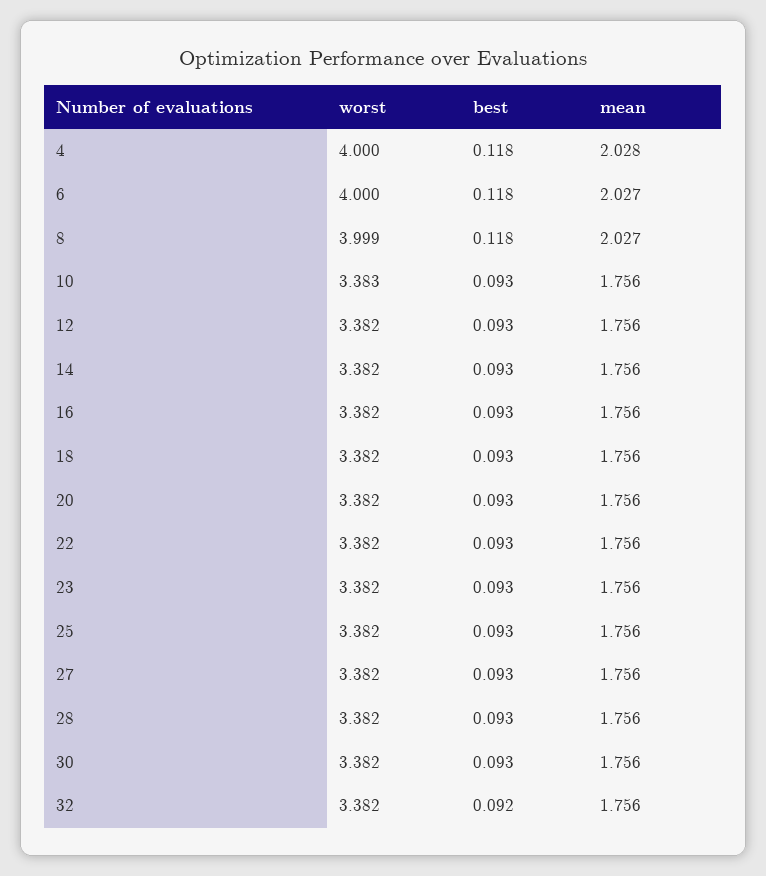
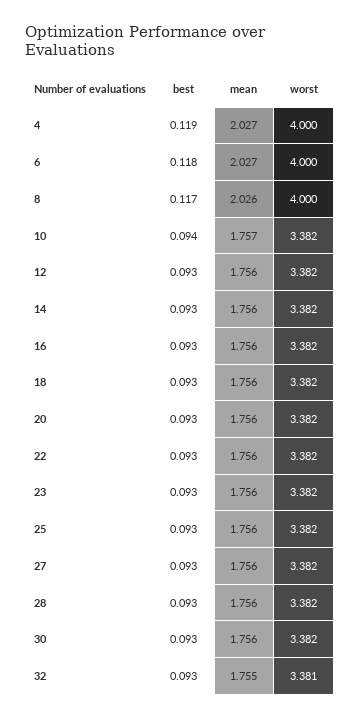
  {
    "worst": {
      "4": 4,
      "6": 4,
-     "8": 3.999,
+     "8": 4,
-     "10": 3.383,
+     "10": 3.382,
      "12": 3.382,
      "14": 3.382,
      "16": 3.382,
      "18": 3.382,
      "20": 3.382,
      "22": 3.382,
      "23": 3.382,
      "25": 3.382,
      "27": 3.382,
      "28": 3.382,
      "30": 3.382,
-     "32": 3.382
+     "32": 3.381
    },
    "best": {
-     "4": 0.118,
+     "4": 0.119,
      "6": 0.118,
-     "8": 0.118,
+     "8": 0.117,
-     "10": 0.093,
+     "10": 0.094,
      "12": 0.093,
      "14": 0.093,
      "16": 0.093,
      "18": 0.093,
      "20": 0.093,
      "22": 0.093,
      "23": 0.093,
      "25": 0.093,
      "27": 0.093,
      "28": 0.093,
      "30": 0.093,
-     "32": 0.092
+     "32": 0.093
    },
    "mean": {
-     "4": 2.028,
+     "4": 2.027,
      "6": 2.027,
-     "8": 2.027,
+     "8": 2.026,
-     "10": 1.756,
+     "10": 1.757,
      "12": 1.756,
      "14": 1.756,
      "16": 1.756,
      "18": 1.756,
      "20": 1.756,
      "22": 1.756,
      "23": 1.756,
      "25": 1.756,
      "27": 1.756,
      "28": 1.756,
      "30": 1.756,
-     "32": 1.756
+     "32": 1.755
    }
  }

